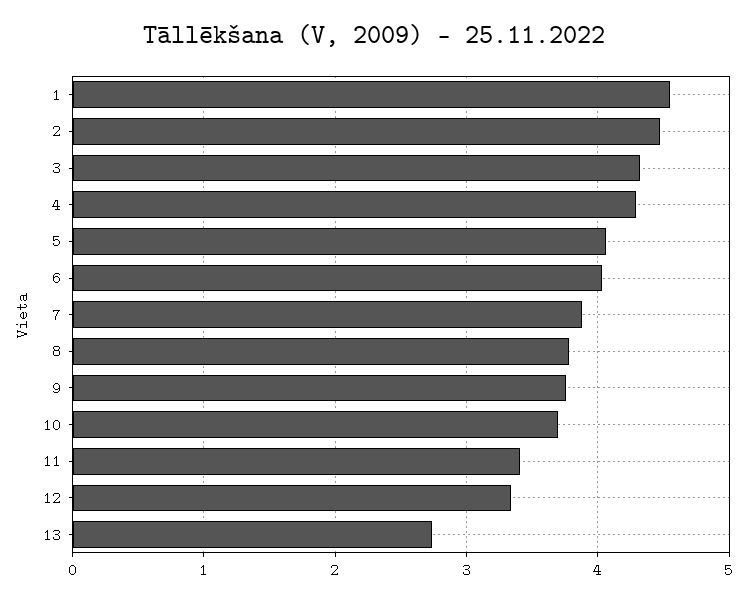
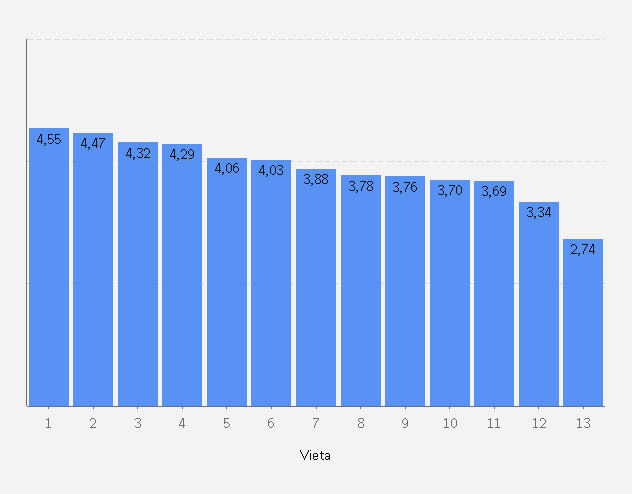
  {
    "1": 4.55,
    "2": 4.47,
    "3": 4.32,
    "4": 4.29,
    "5": 4.06,
    "6": 4.03,
    "7": 3.88,
    "8": 3.78,
    "9": 3.76,
    "10": 3.7,
-   "11": 3.4,
+   "11": 3.69,
    "12": 3.34,
    "13": 2.74
  }

